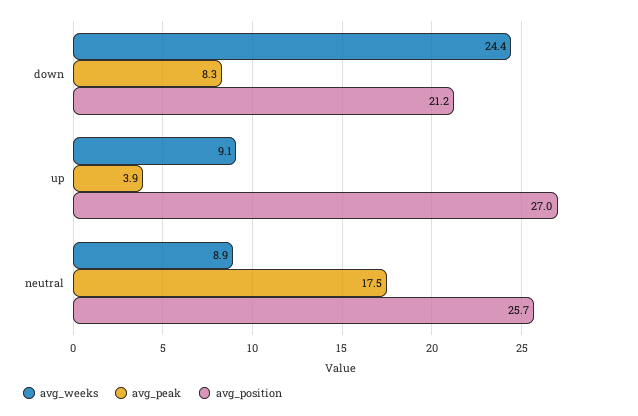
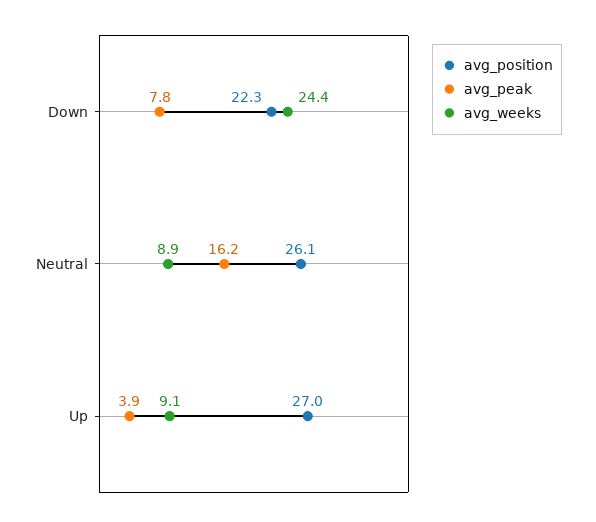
  {
    "avg_weeks": {
      "down": 24.4,
      "up": 9.1,
      "neutral": 8.9
    },
    "avg_peak": {
-     "down": 8.3,
+     "down": 7.8,
      "up": 3.9,
-     "neutral": 17.5
+     "neutral": 16.2
    },
    "avg_position": {
-     "down": 21.2,
+     "down": 22.3,
      "up": 27,
-     "neutral": 25.7
+     "neutral": 26.1
    }
  }

